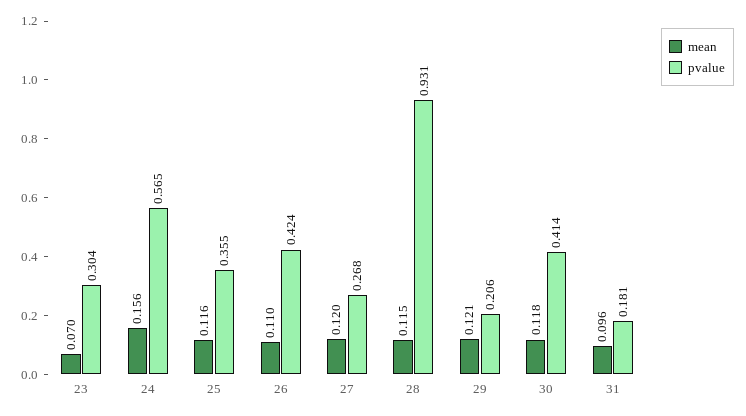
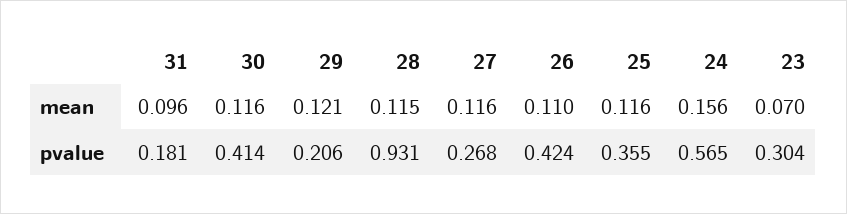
  {
    "mean": {
      "23": 0.07,
      "24": 0.156,
      "25": 0.116,
      "26": 0.11,
-     "27": 0.12,
+     "27": 0.116,
      "28": 0.115,
      "29": 0.121,
-     "30": 0.118,
+     "30": 0.116,
      "31": 0.096
    },
    "pvalue": {
      "23": 0.304,
      "24": 0.565,
      "25": 0.355,
      "26": 0.424,
      "27": 0.268,
      "28": 0.931,
      "29": 0.206,
      "30": 0.414,
      "31": 0.181
    }
  }

